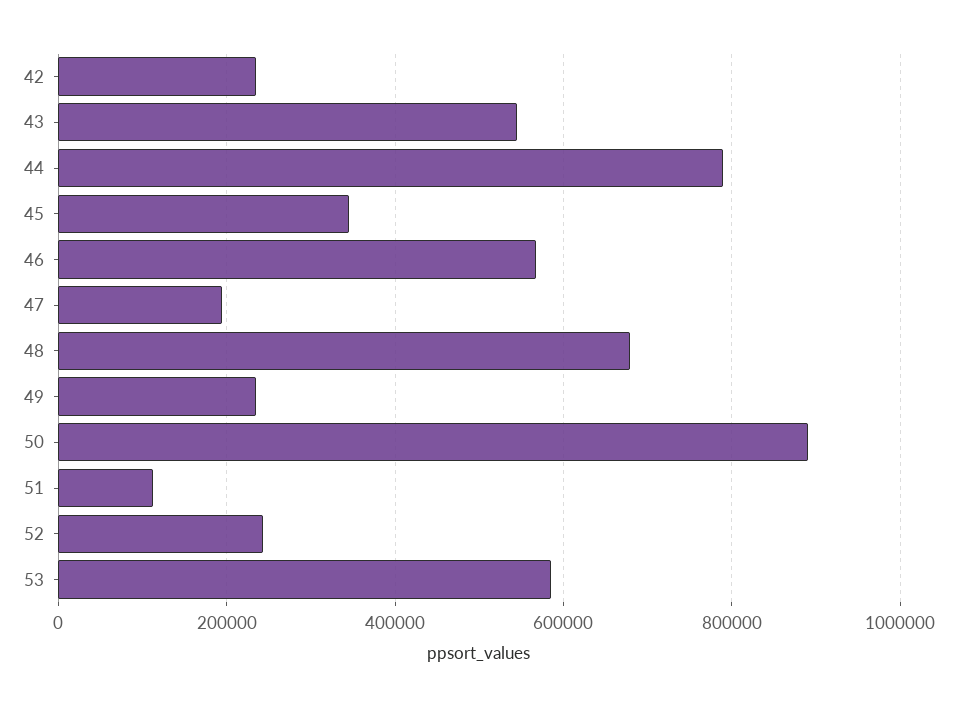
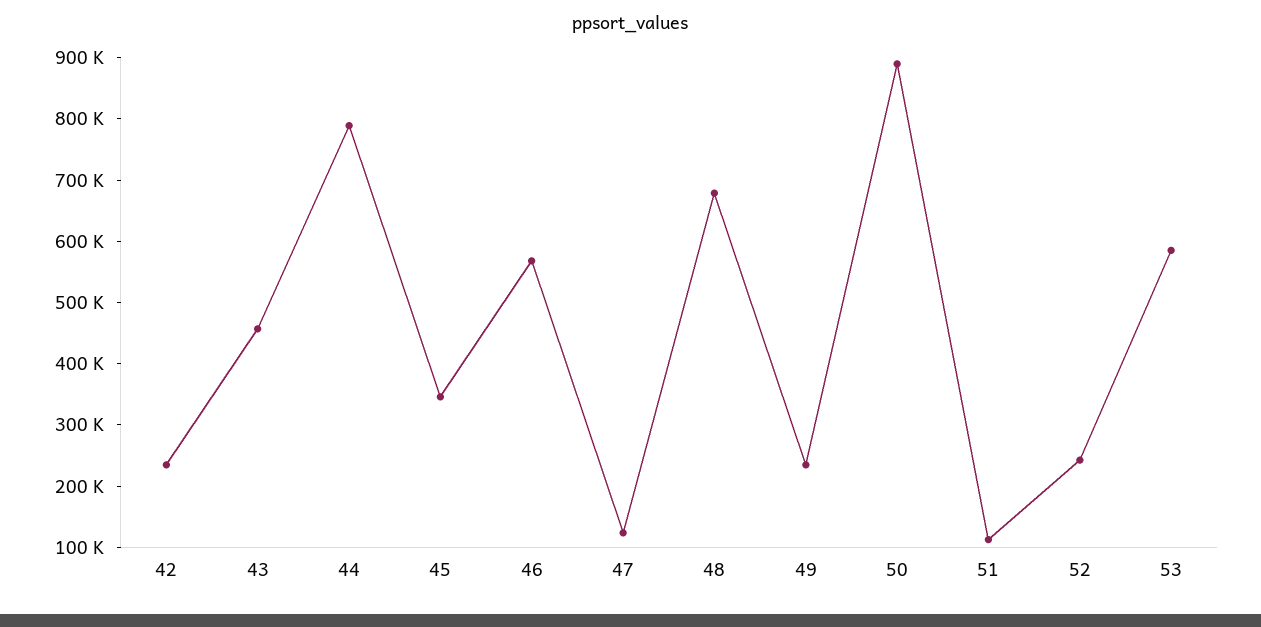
  {
    "42": 240000,
-   "43": 540000,
+   "43": 460000,
    "44": 780000,
    "45": 340000,
    "46": 560000,
-   "47": 200000,
+   "47": 120000,
    "48": 680000,
    "49": 240000,
    "50": 900000,
    "51": 120000,
    "52": 240000,
    "53": 580000
  }

